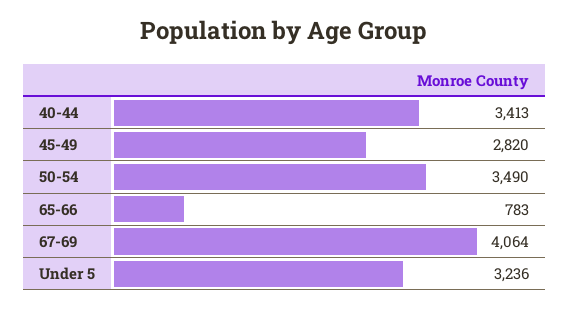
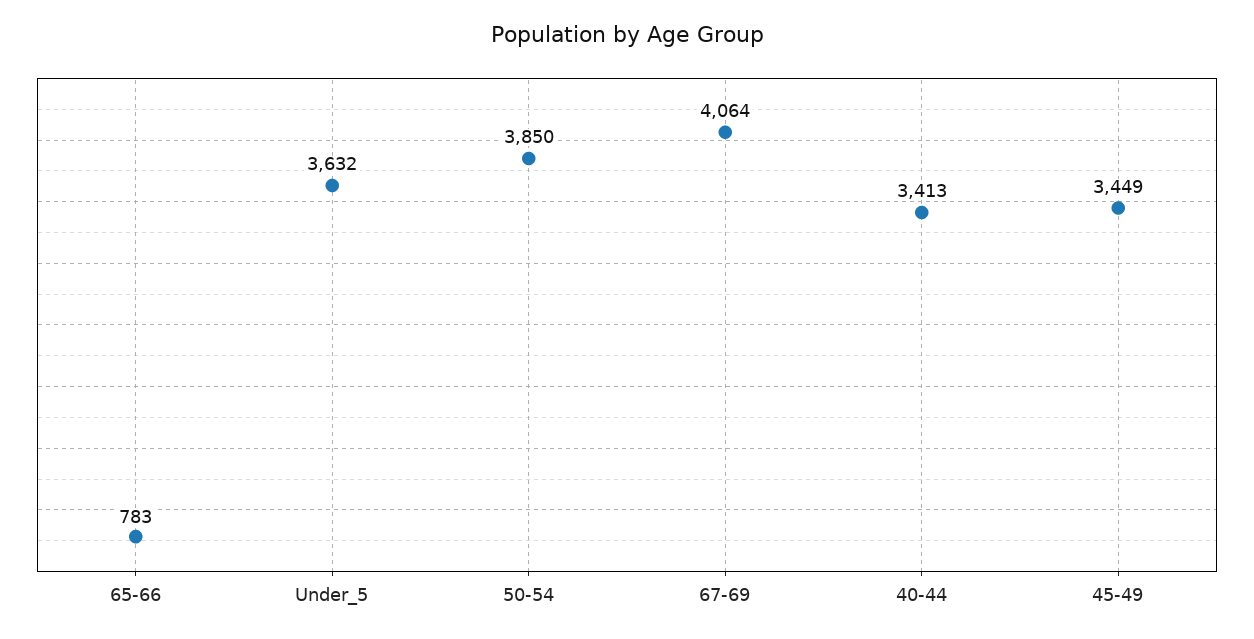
  {
    "40-44": 3413,
-   "45-49": 2820,
+   "45-49": 3449,
-   "50-54": 3490,
+   "50-54": 3850,
    "65-66": 783,
    "67-69": 4064,
-   "Under 5": 3236
+   "Under 5": 3632
  }

